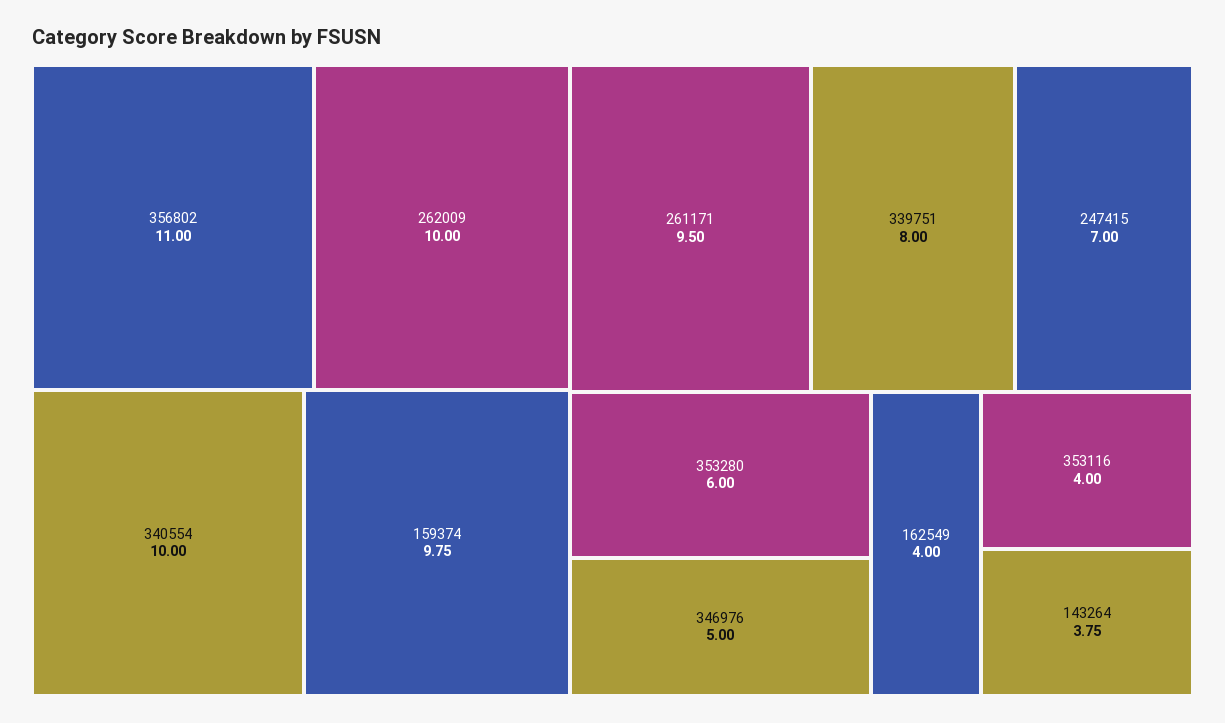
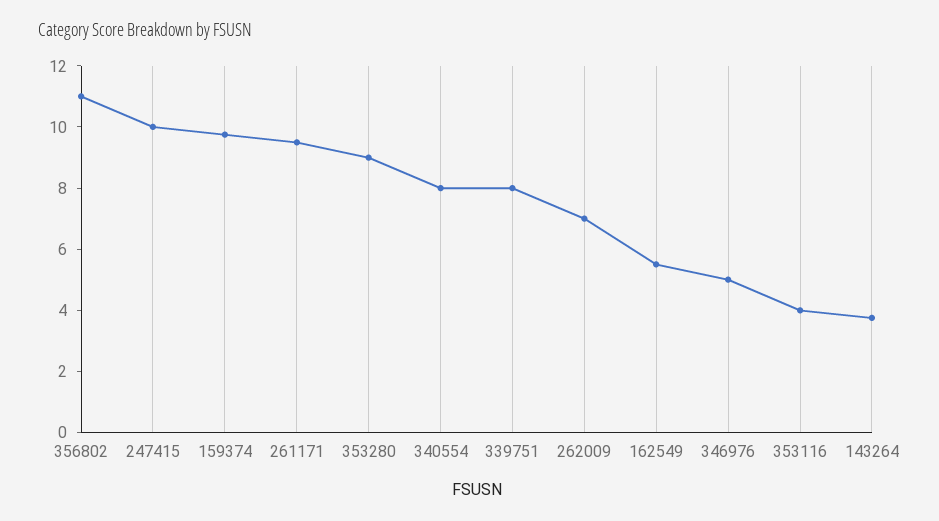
  {
    "356802": 11,
-   "262009": 10,
+   "262009": 7,
-   "340554": 10,
+   "340554": 8,
    "159374": 9.75,
    "261171": 9.5,
    "339751": 8,
-   "247415": 7,
+   "247415": 10,
-   "353280": 6,
+   "353280": 9,
    "346976": 5,
-   "162549": 4,
+   "162549": 5.5,
    "353116": 4,
    "143264": 3.75
  }

